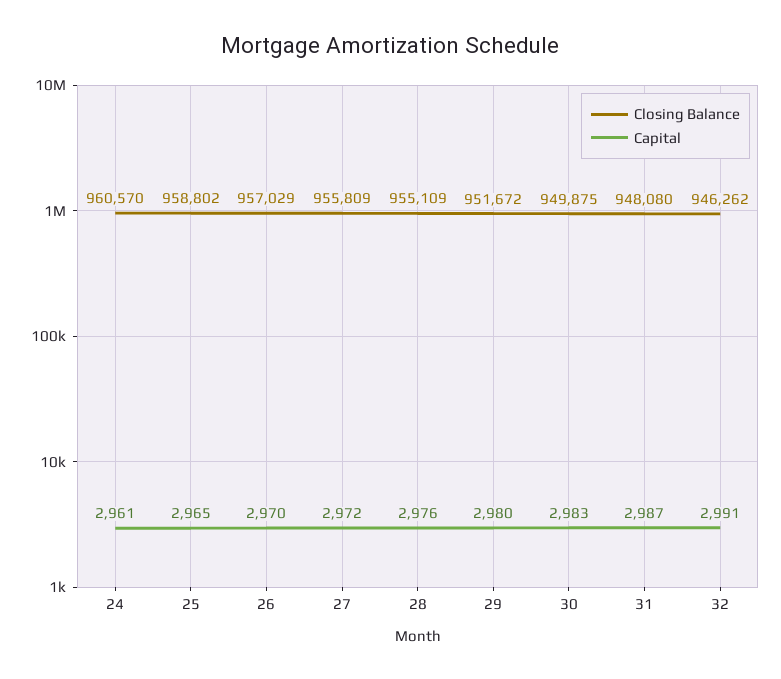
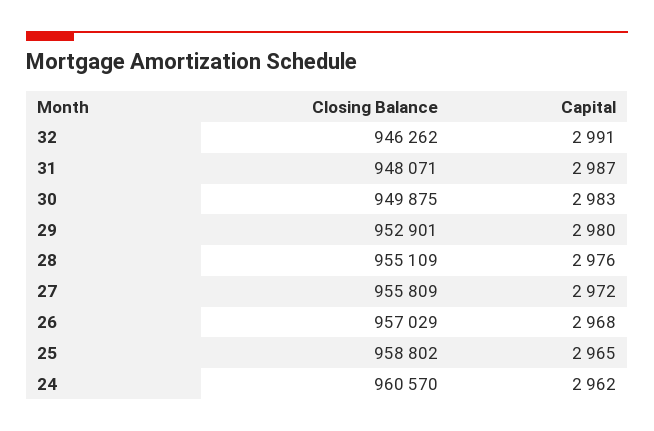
  {
    "Closing Balance": {
      "24": 960570,
      "25": 958802,
      "26": 957029,
      "27": 955809,
      "28": 955109,
-     "29": 951672,
+     "29": 952901,
      "30": 949875,
-     "31": 948080,
+     "31": 948071,
      "32": 946262
    },
    "Capital": {
-     "24": 2961,
+     "24": 2962,
      "25": 2965,
-     "26": 2970,
+     "26": 2968,
      "27": 2972,
      "28": 2976,
      "29": 2980,
      "30": 2983,
      "31": 2987,
      "32": 2991
    }
  }

